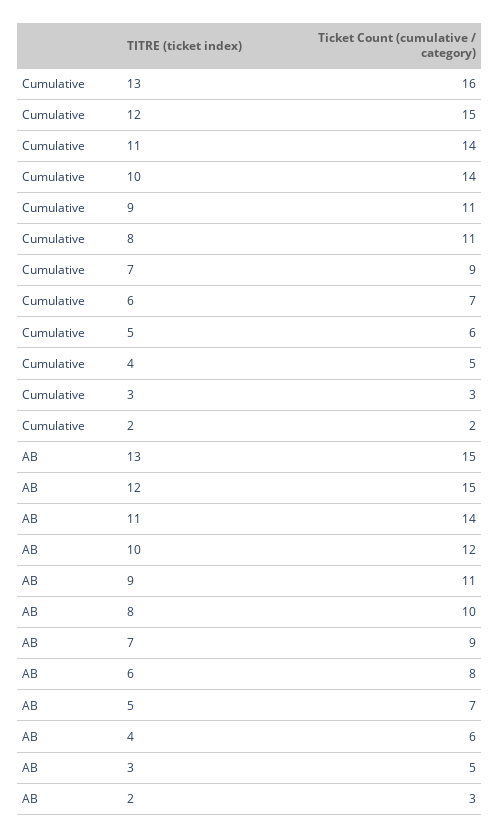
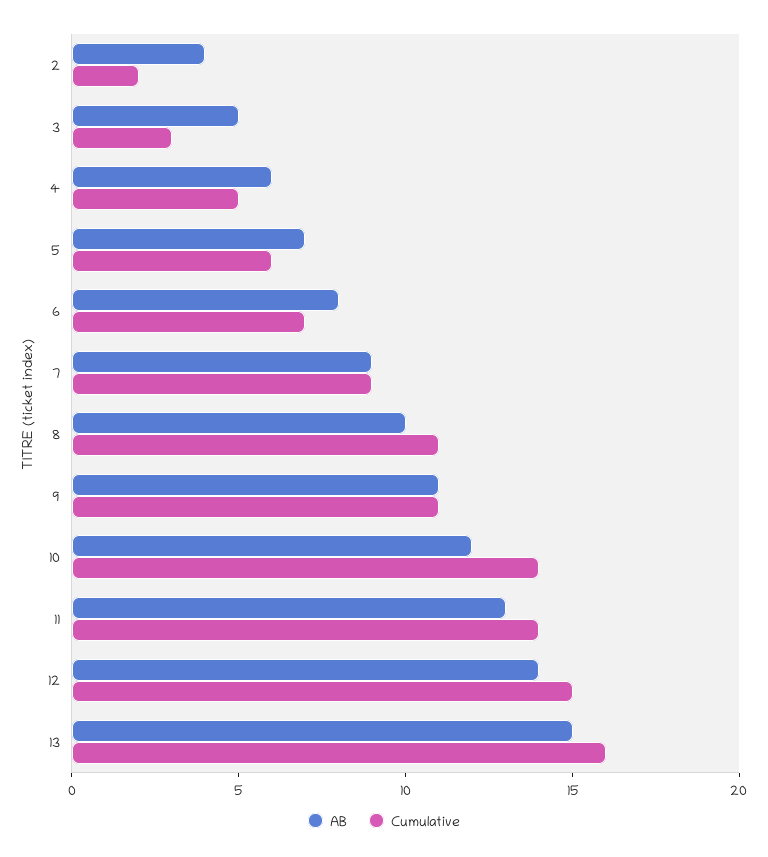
  {
    "Cumulative": {
      "13": 16,
      "12": 15,
      "11": 14,
      "10": 14,
      "9": 11,
      "8": 11,
      "7": 9,
      "6": 7,
      "5": 6,
      "4": 5,
      "3": 3,
      "2": 2
    },
    "AB": {
      "13": 15,
-     "12": 15,
+     "12": 14,
-     "11": 14,
+     "11": 13,
      "10": 12,
      "9": 11,
      "8": 10,
      "7": 9,
      "6": 8,
      "5": 7,
      "4": 6,
      "3": 5,
-     "2": 3
+     "2": 4
    }
  }

